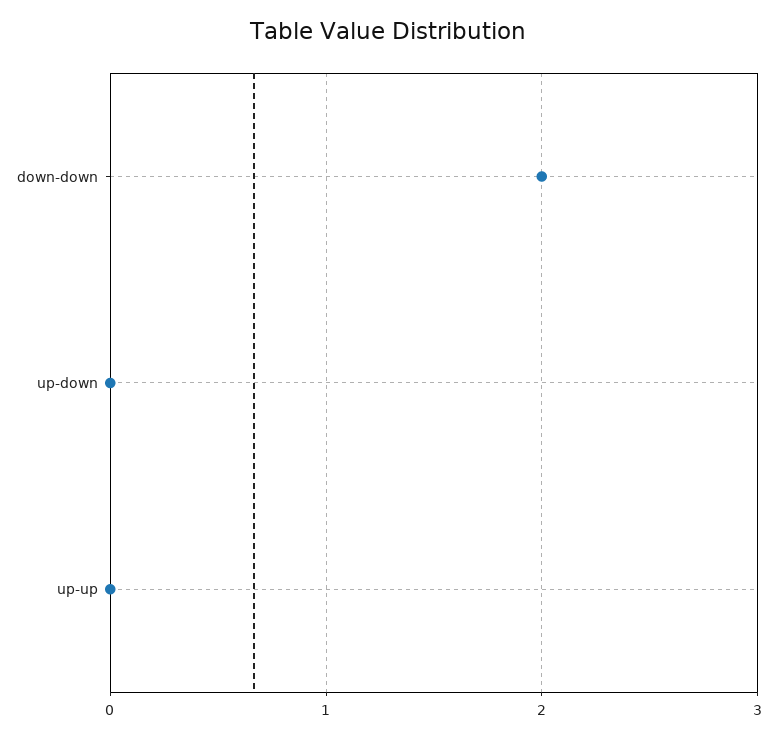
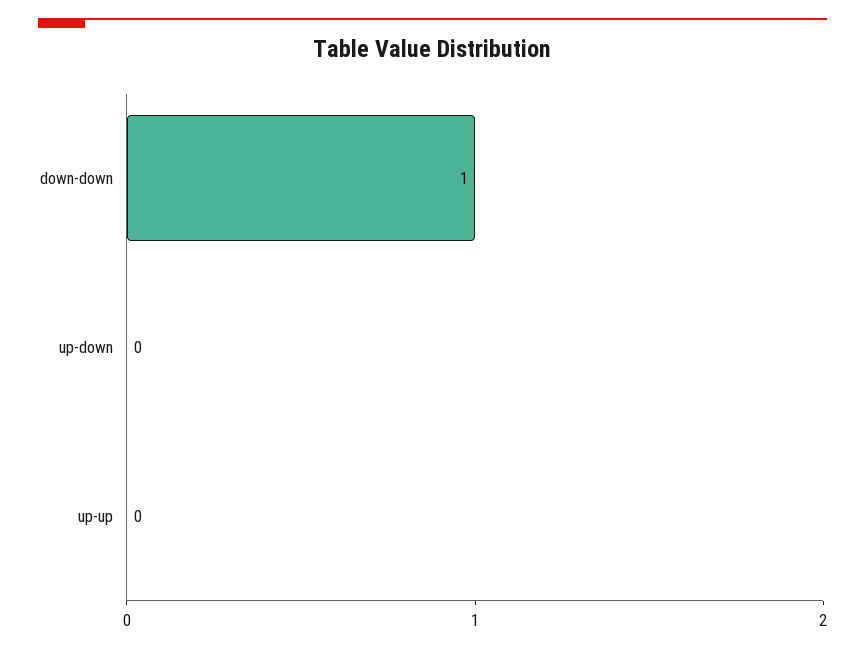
  {
-   "down-down": 2,
+   "down-down": 1,
    "up-down": 0,
    "up-up": 0
  }

